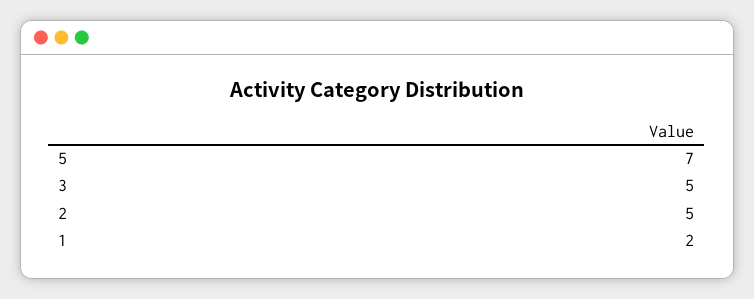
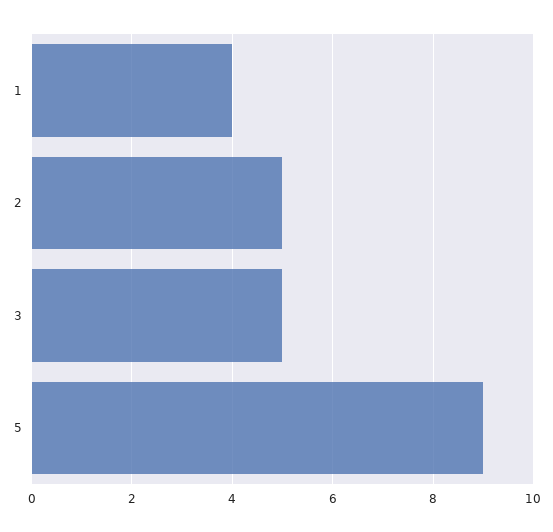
  {
-   "5": 7,
+   "5": 9,
    "3": 5,
    "2": 5,
-   "1": 2
+   "1": 4
  }

